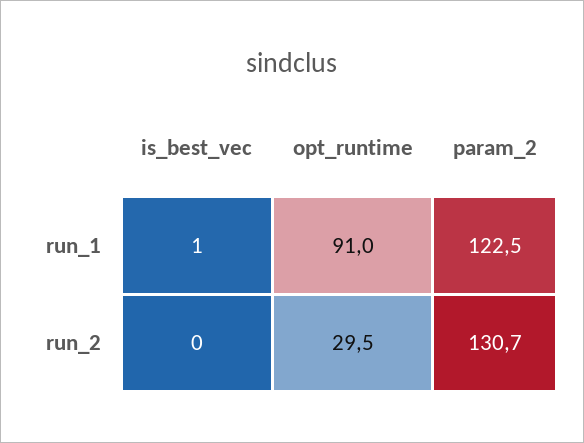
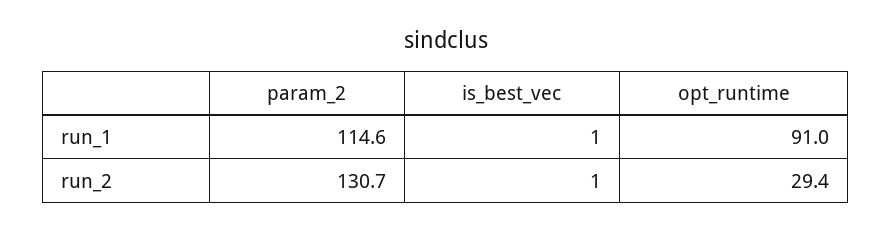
  {
    "is_best_vec": {
      "run_1": 1,
-     "run_2": 0
+     "run_2": 1
    },
    "opt_runtime": {
      "run_1": 91,
-     "run_2": 29.5
+     "run_2": 29.4
    },
    "param_2": {
-     "run_1": 122.5,
+     "run_1": 114.6,
      "run_2": 130.7
    }
  }

